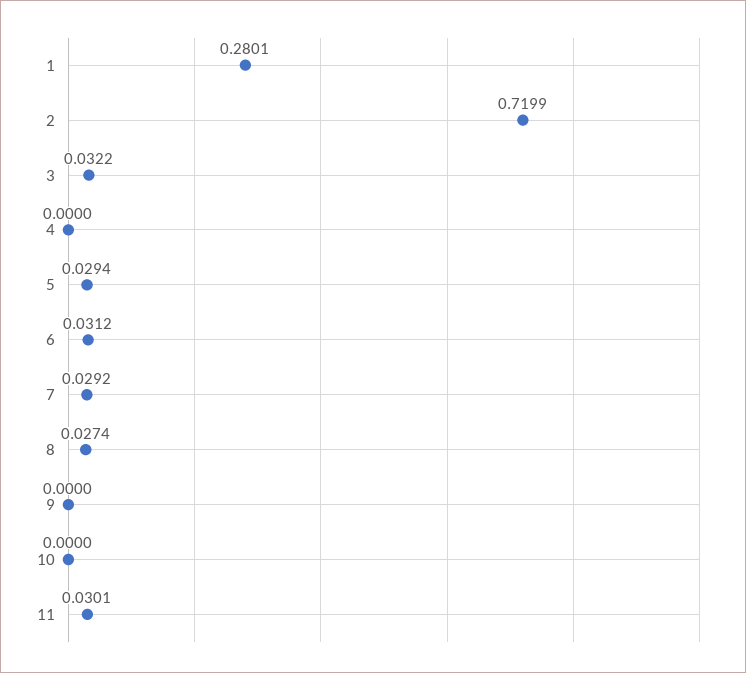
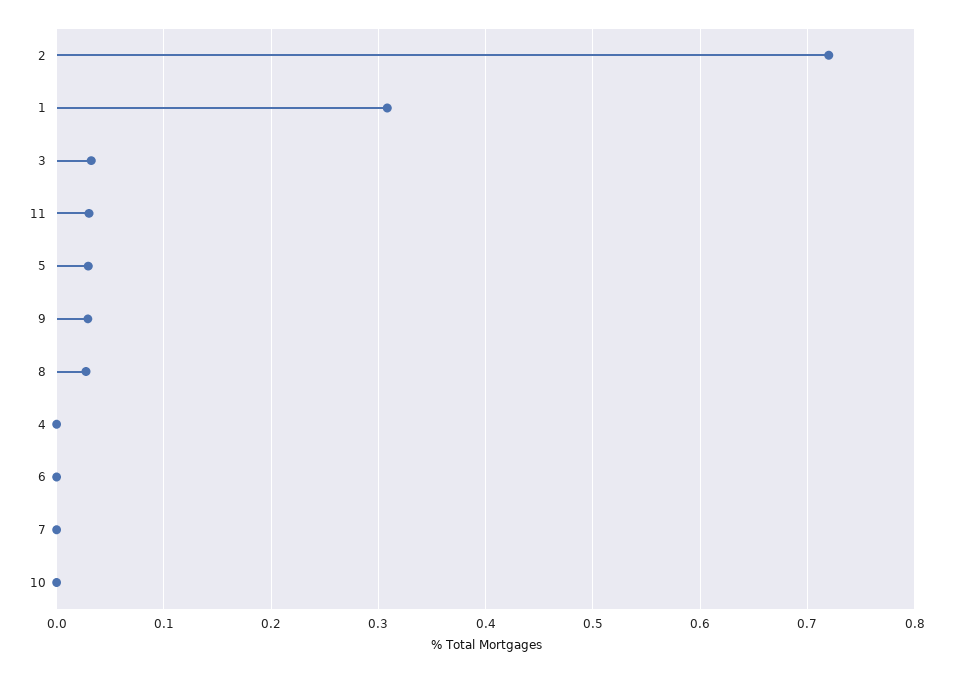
  {
-   "1": 0.2801,
+   "1": 0.31,
    "2": 0.7199,
    "3": 0.0322,
    "4": 0,
    "5": 0.0294,
-   "6": 0.0312,
+   "6": 0,
-   "7": 0.0292,
+   "7": 0,
    "8": 0.0274,
-   "9": 0,
+   "9": 0.03,
    "10": 0,
    "11": 0.0301
  }

